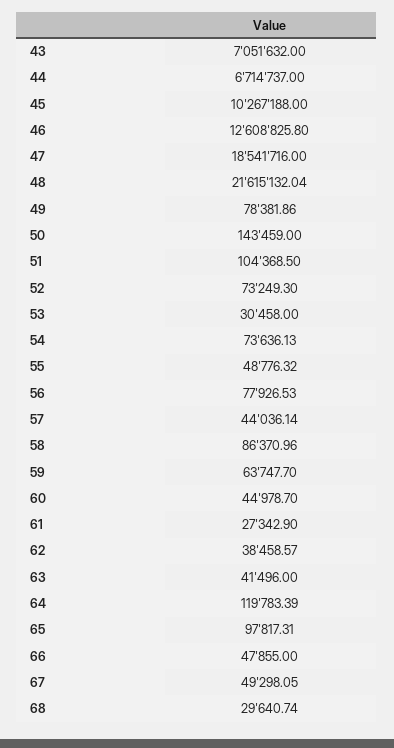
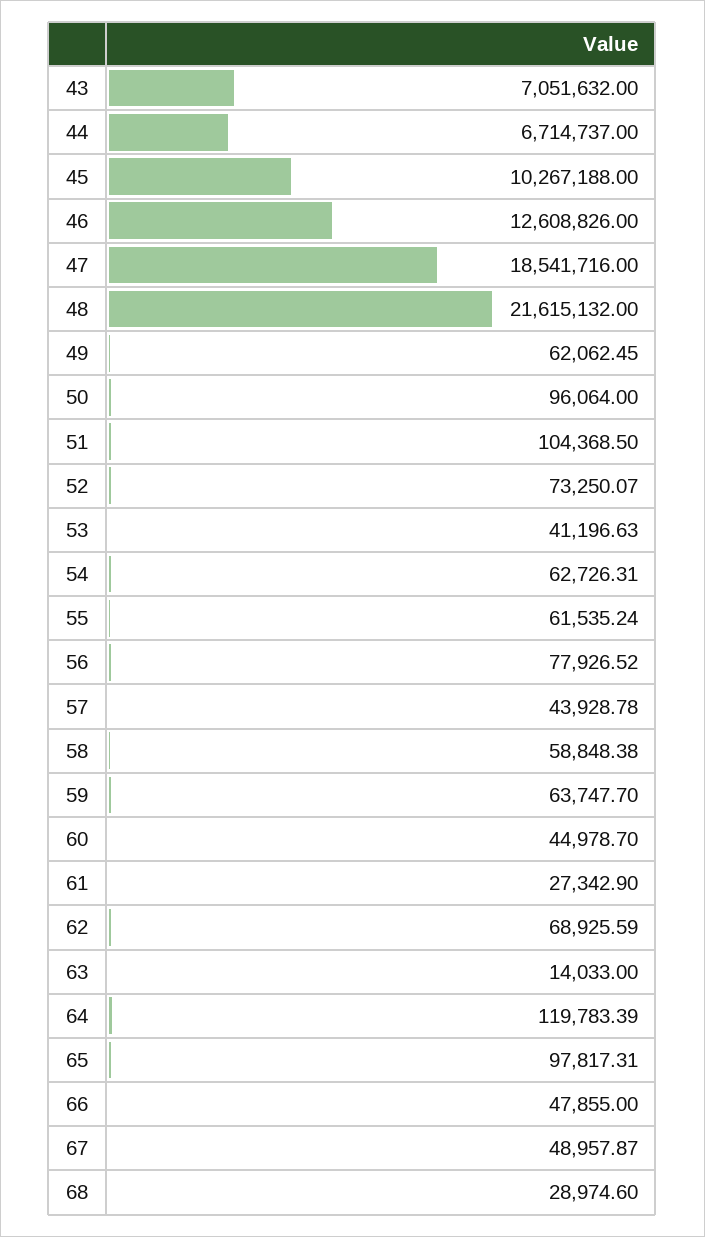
  {
    "43": 7051632,
    "44": 6714737,
    "45": 10267188,
-   "46": 12608825.8,
+   "46": 12608826,
    "47": 18541716,
-   "48": 21615132.04,
+   "48": 21615132,
-   "49": 78381.86,
+   "49": 62062.45,
-   "50": 143459,
+   "50": 96064,
    "51": 104368.5,
-   "52": 73249.3,
+   "52": 73250.07,
-   "53": 30458,
+   "53": 41196.63,
-   "54": 73636.13,
+   "54": 62726.31,
-   "55": 48776.32,
+   "55": 61535.24,
-   "56": 77926.53,
+   "56": 77926.52,
-   "57": 44036.14,
+   "57": 43928.78,
-   "58": 86370.96,
+   "58": 58848.38,
    "59": 63747.7,
    "60": 44978.7,
    "61": 27342.9,
-   "62": 38458.57,
+   "62": 68925.59,
-   "63": 41496,
+   "63": 14033,
    "64": 119783.39,
    "65": 97817.31,
    "66": 47855,
-   "67": 49298.05,
+   "67": 48957.87,
-   "68": 29640.74
+   "68": 28974.6
  }

